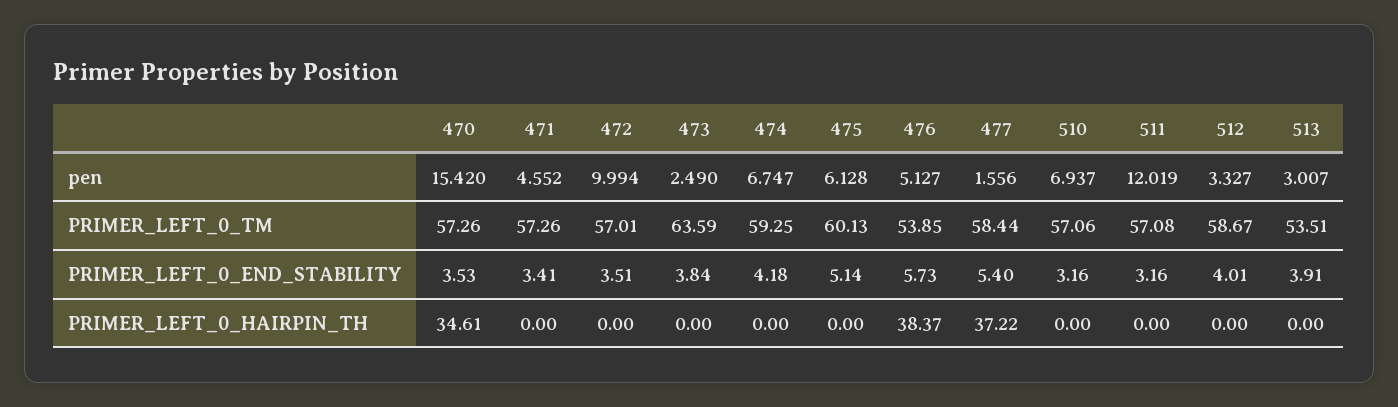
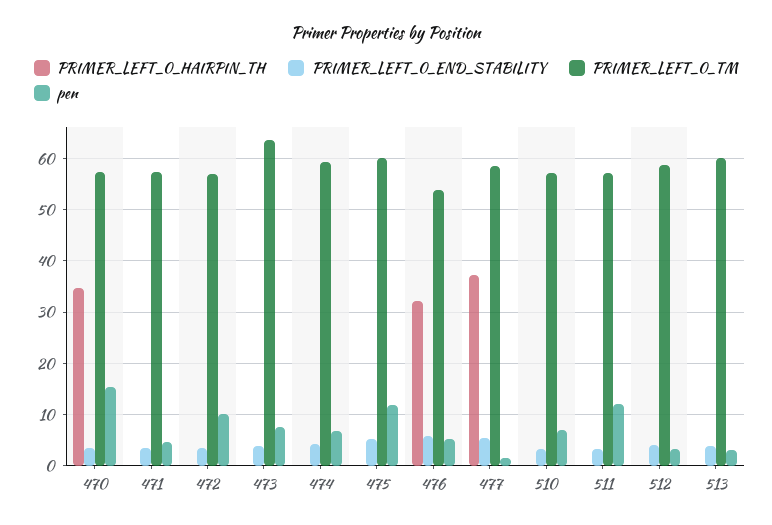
  {
    "pen": {
      "470": 15.42,
      "471": 4.552,
      "472": 9.994,
-     "473": 2.49,
+     "473": 8,
      "474": 6.747,
-     "475": 6.128,
+     "475": 12,
      "476": 5.127,
      "477": 1.556,
      "510": 6.937,
      "511": 12.019,
      "512": 3.327,
      "513": 3.007
    },
    "PRIMER_LEFT_0_TM": {
      "470": 57.26,
      "471": 57.26,
      "472": 57.01,
      "473": 63.59,
      "474": 59.25,
      "475": 60.13,
      "476": 53.85,
      "477": 58.44,
      "510": 57.06,
      "511": 57.08,
      "512": 58.67,
-     "513": 53.51
+     "513": 60
    },
    "PRIMER_LEFT_0_END_STABILITY": {
      "470": 3.53,
      "471": 3.41,
      "472": 3.51,
      "473": 3.84,
      "474": 4.18,
      "475": 5.14,
      "476": 5.73,
      "477": 5.4,
      "510": 3.16,
      "511": 3.16,
      "512": 4.01,
      "513": 3.91
    },
    "PRIMER_LEFT_0_HAIRPIN_TH": {
      "470": 34.61,
      "471": 0,
      "472": 0,
      "473": 0,
      "474": 0,
      "475": 0,
-     "476": 38.37,
+     "476": 32,
      "477": 37.22,
      "510": 0,
      "511": 0,
      "512": 0,
      "513": 0
    }
  }

